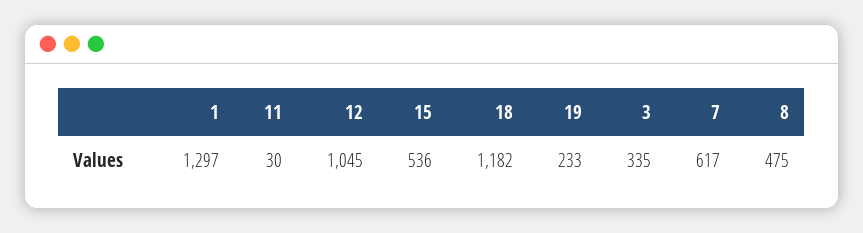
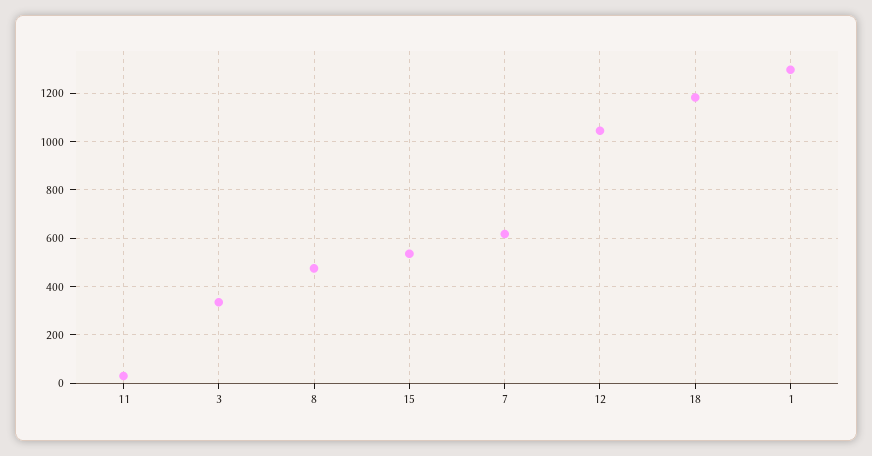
  {
    "1": 1297,
    "11": 30,
    "12": 1045,
    "15": 536,
    "18": 1182,
-   "19": 233,
    "3": 335,
    "7": 617,
    "8": 475
  }

